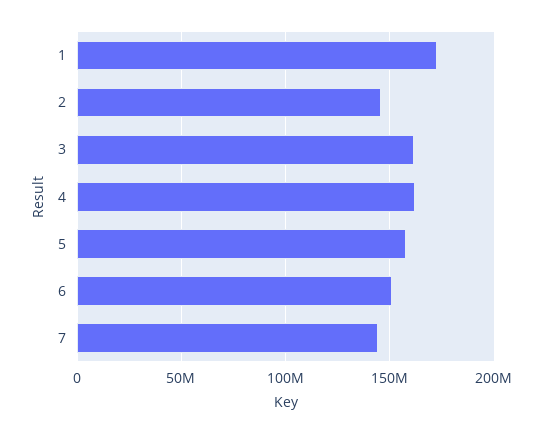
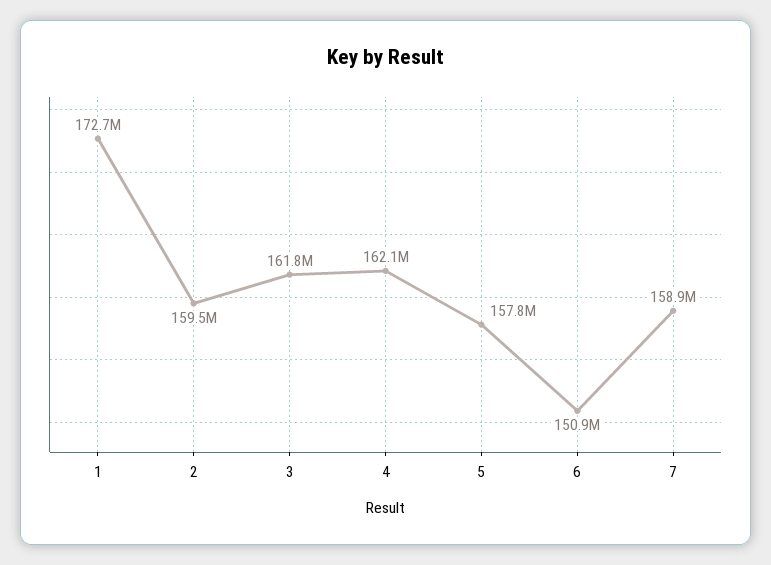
  {
    "1": 172700000,
-   "2": 145000000,
+   "2": 159500000,
    "3": 161800000,
    "4": 162100000,
    "5": 157800000,
    "6": 150900000,
-   "7": 145000000
+   "7": 158900000
  }

